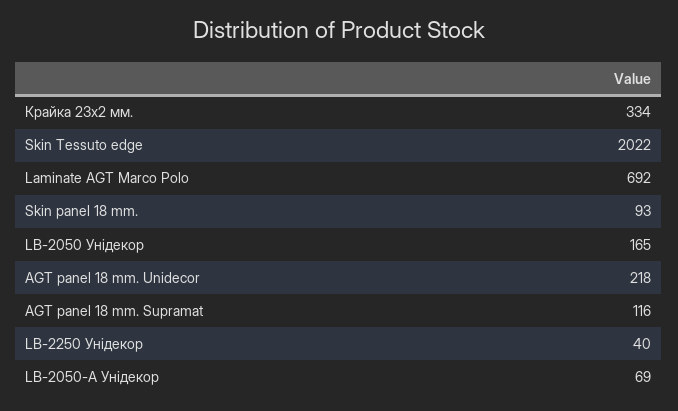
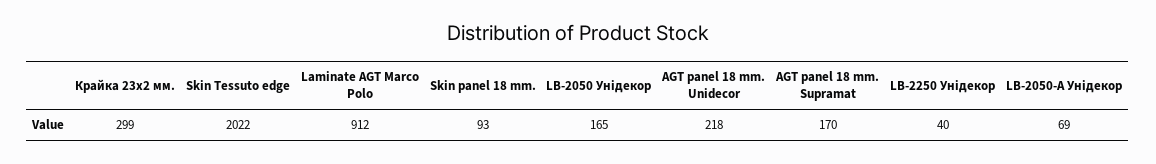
  {
-   "Крайка 23x2 мм.": 334,
+   "Крайка 23x2 мм.": 299,
    "Skin Tessuto edge": 2022,
-   "Laminate AGT Marco Polo": 692,
+   "Laminate AGT Marco Polo": 912,
    "Skin panel 18 mm.": 93,
    "LB-2050 Унідекор": 165,
    "AGT panel 18 mm. Unidecor": 218,
-   "AGT panel 18 mm. Supramat": 116,
+   "AGT panel 18 mm. Supramat": 170,
    "LB-2250 Унідекор": 40,
    "LB-2050-А Унідекор": 69
  }

